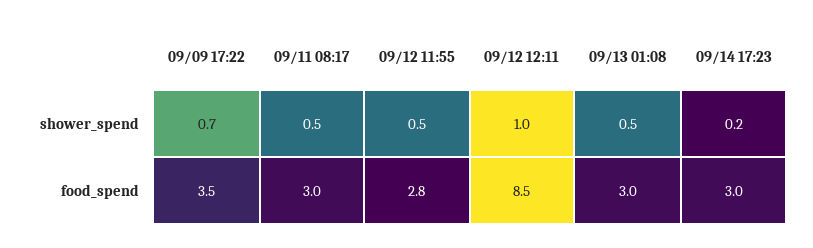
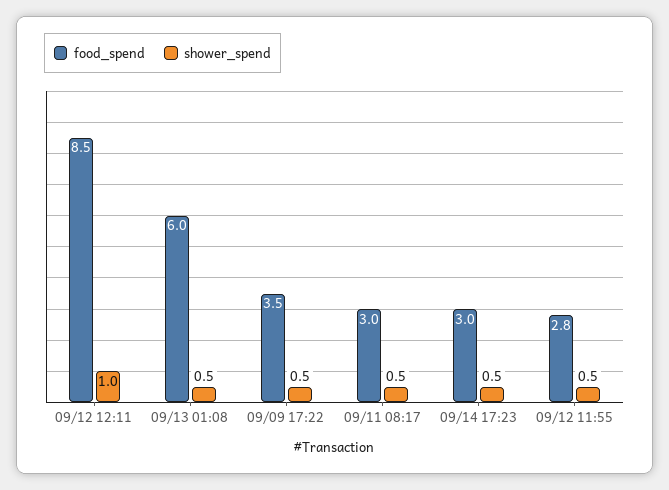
  {
    "shower_spend": {
-     "09/09 17:22": 0.7,
+     "09/09 17:22": 0.5,
      "09/11 08:17": 0.5,
      "09/12 11:55": 0.5,
      "09/12 12:11": 1,
      "09/13 01:08": 0.5,
-     "09/14 17:23": 0.2
+     "09/14 17:23": 0.5
    },
    "food_spend": {
      "09/09 17:22": 3.5,
      "09/11 08:17": 3,
      "09/12 11:55": 2.8,
      "09/12 12:11": 8.5,
-     "09/13 01:08": 3,
+     "09/13 01:08": 6,
      "09/14 17:23": 3
    }
  }

